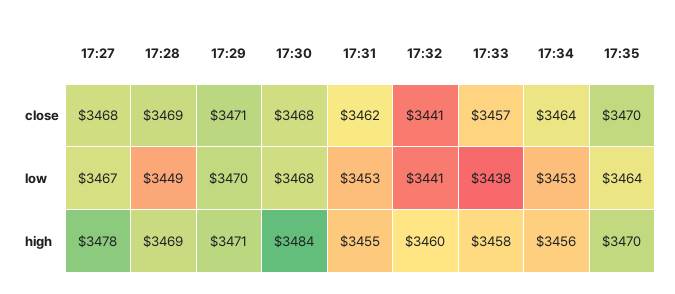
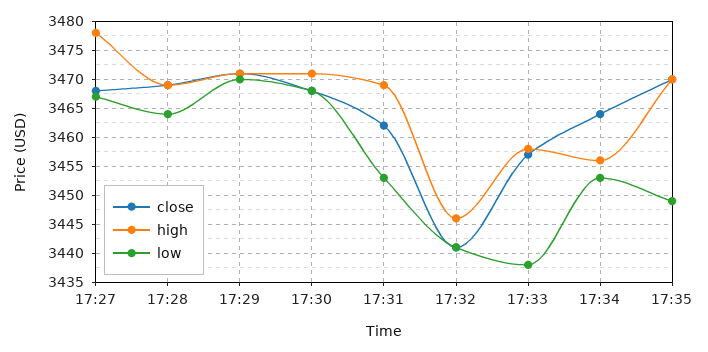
  {
    "close": {
      "17:27": 3468,
      "17:28": 3469,
      "17:29": 3471,
      "17:30": 3468,
      "17:31": 3462,
      "17:32": 3441,
      "17:33": 3457,
      "17:34": 3464,
      "17:35": 3470
    },
    "low": {
      "17:27": 3467,
-     "17:28": 3449,
+     "17:28": 3465,
      "17:29": 3470,
      "17:30": 3468,
      "17:31": 3453,
      "17:32": 3441,
      "17:33": 3438,
      "17:34": 3453,
-     "17:35": 3464
+     "17:35": 3450
    },
    "high": {
      "17:27": 3478,
      "17:28": 3469,
      "17:29": 3471,
-     "17:30": 3484,
+     "17:30": 3470,
-     "17:31": 3455,
+     "17:31": 3470,
-     "17:32": 3460,
+     "17:32": 3445,
      "17:33": 3458,
      "17:34": 3456,
      "17:35": 3470
    }
  }

